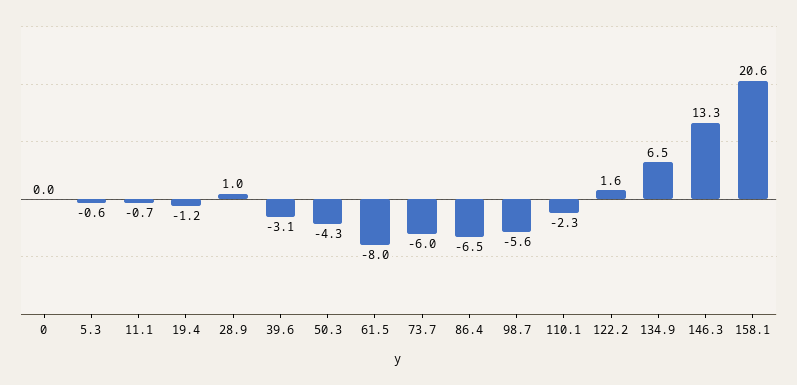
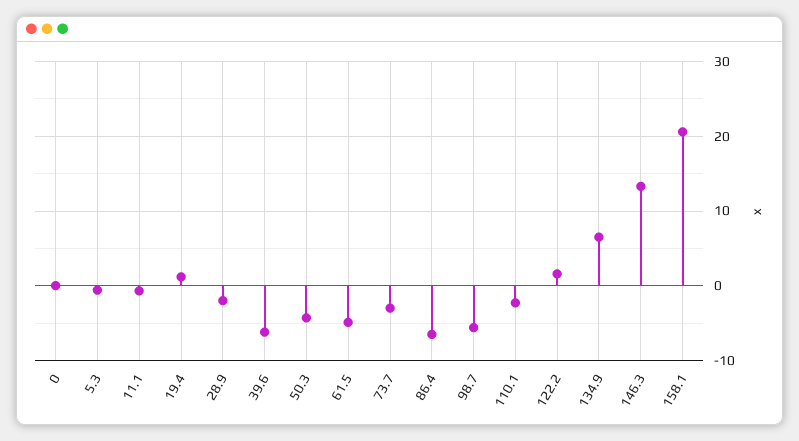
  {
    "0": 0,
    "5.3": -0.6,
    "11.1": -0.7,
-   "19.4": -1.2,
+   "19.4": 1,
-   "28.9": 1,
+   "28.9": -2,
-   "39.6": -3.1,
+   "39.6": -6,
    "50.3": -4.3,
-   "61.5": -8,
+   "61.5": -5,
-   "73.7": -6,
+   "73.7": -3,
    "86.4": -6.5,
    "98.7": -5.6,
    "110.1": -2.3,
    "122.2": 1.6,
    "134.9": 6.5,
    "146.3": 13.3,
    "158.1": 20.6
  }

